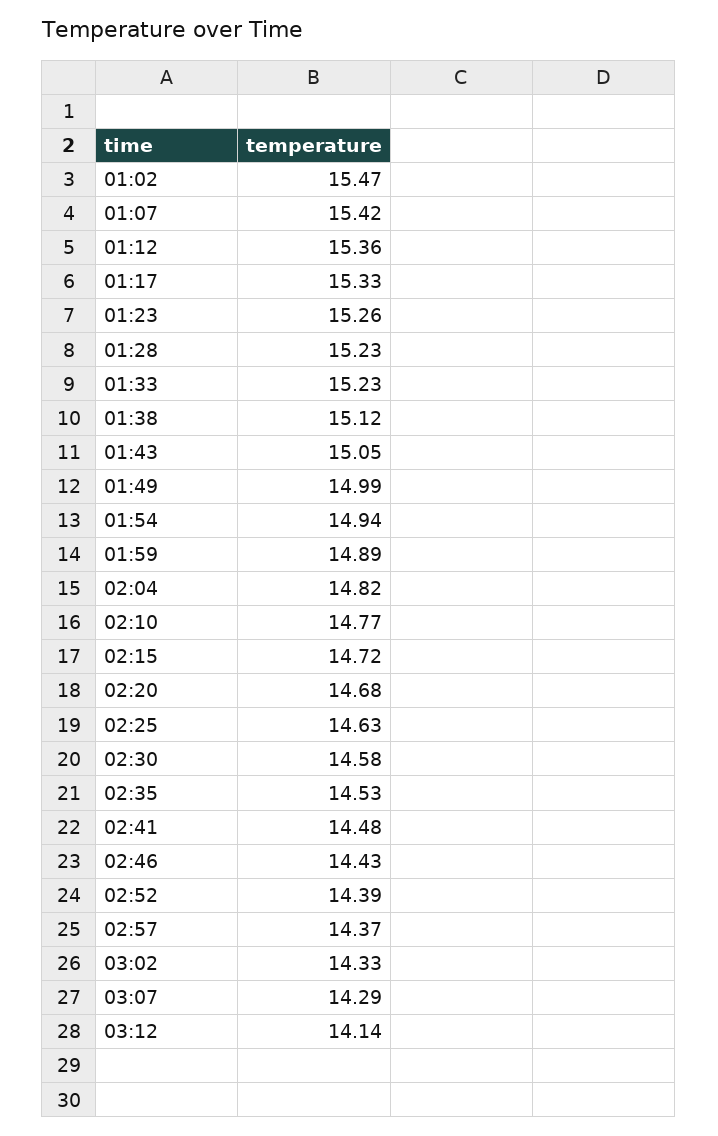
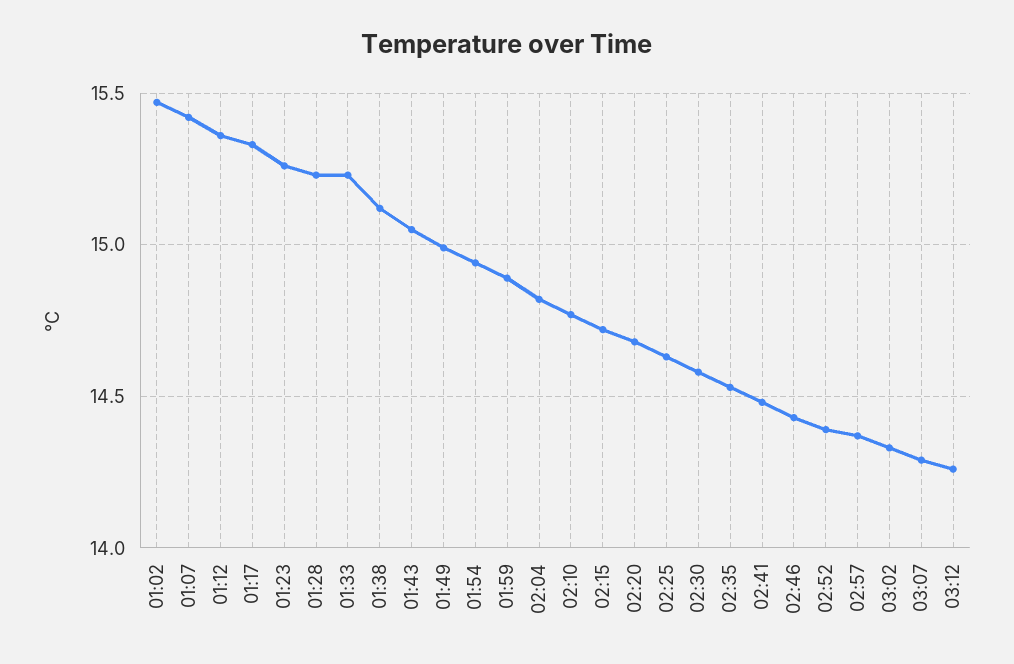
  {
    "01:02": 15.47,
    "01:07": 15.42,
    "01:12": 15.36,
    "01:17": 15.33,
    "01:23": 15.26,
    "01:28": 15.23,
    "01:33": 15.23,
    "01:38": 15.12,
    "01:43": 15.05,
    "01:49": 14.99,
    "01:54": 14.94,
    "01:59": 14.89,
    "02:04": 14.82,
    "02:10": 14.77,
    "02:15": 14.72,
    "02:20": 14.68,
    "02:25": 14.63,
    "02:30": 14.58,
    "02:35": 14.53,
    "02:41": 14.48,
    "02:46": 14.43,
    "02:52": 14.39,
    "02:57": 14.37,
    "03:02": 14.33,
    "03:07": 14.29,
-   "03:12": 14.14
+   "03:12": 14.25
  }

